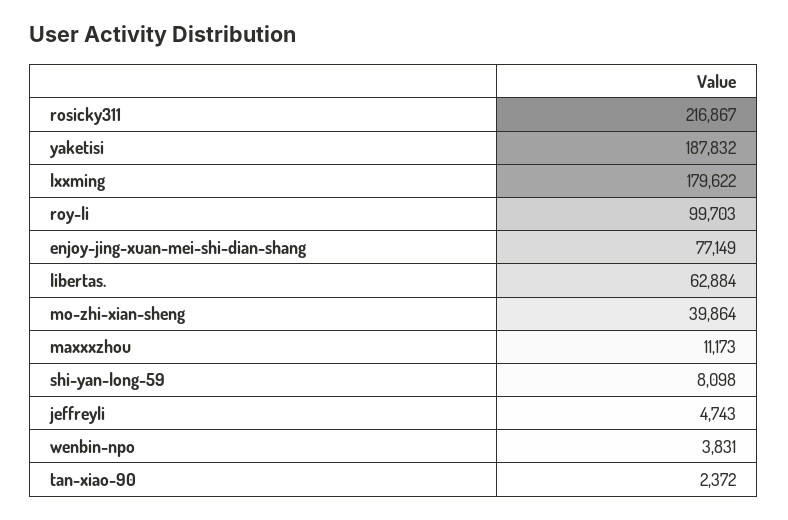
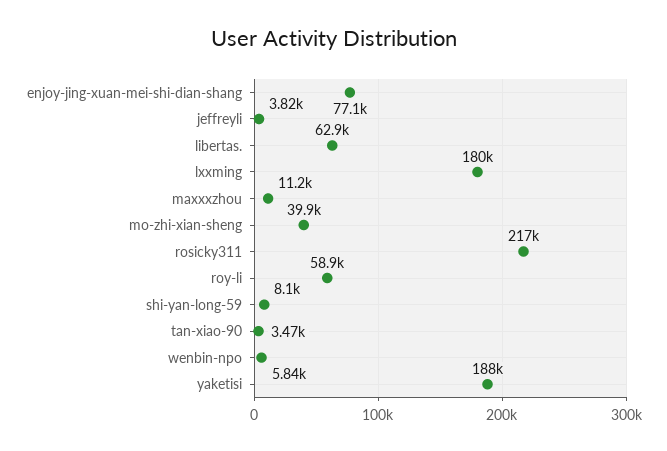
  {
    "rosicky311": 216867,
    "yaketisi": 187832,
    "lxxming": 179622,
-   "roy-li": 99703,
+   "roy-li": 58900,
    "enjoy-jing-xuan-mei-shi-dian-shang": 77149,
    "libertas.": 62884,
    "mo-zhi-xian-sheng": 39864,
    "maxxxzhou": 11173,
    "shi-yan-long-59": 8098,
-   "jeffreyli": 4743,
+   "jeffreyli": 3820,
-   "wenbin-npo": 3831,
+   "wenbin-npo": 5840,
-   "tan-xiao-90": 2372
+   "tan-xiao-90": 3470
  }

